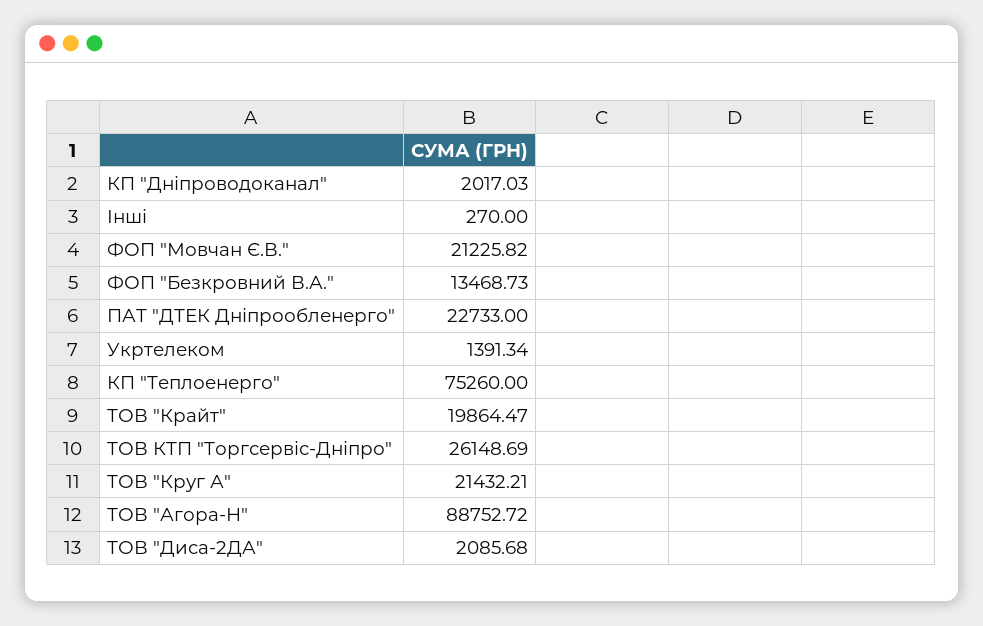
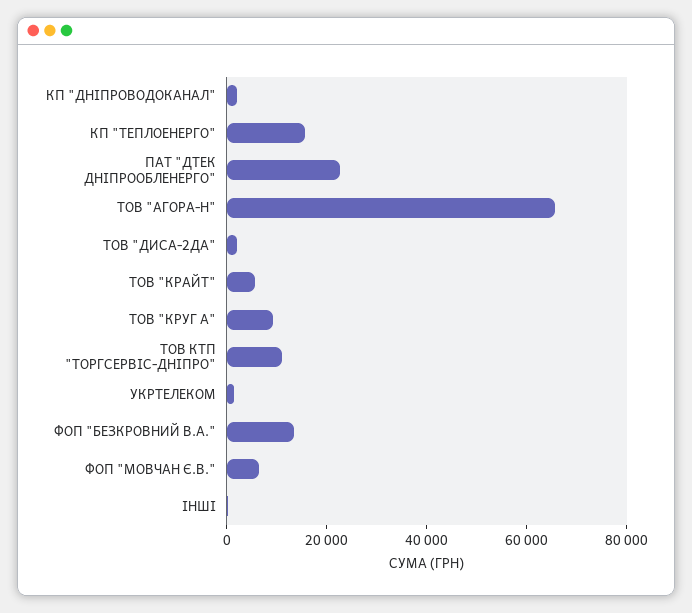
  {
    "КП \"Дніпроводоканал\"": 2017.03,
    "Інші": 270,
-   "ФОП \"Мовчан Є.В.\"": 21225.82,
+   "ФОП \"Мовчан Є.В.\"": 5000,
    "ФОП \"Безкровний В.А.\"": 13468.73,
    "ПАТ \"ДТЕК Дніпрообленерго\"": 22733,
    "Укртелеком": 1391.34,
-   "КП \"Теплоенерго\"": 75260,
+   "КП \"Теплоенерго\"": 15000,
-   "ТОВ \"Крайт\"": 19864.47,
+   "ТОВ \"Крайт\"": 5000,
-   "ТОВ КТП \"Торгсервіс-Дніпро\"": 26148.69,
+   "ТОВ КТП \"Торгсервіс-Дніпро\"": 10000,
-   "ТОВ \"Круг А\"": 21432.21,
+   "ТОВ \"Круг А\"": 10000,
-   "ТОВ \"Агора-Н\"": 88752.72,
+   "ТОВ \"Агора-Н\"": 65000,
    "ТОВ \"Диса-2ДА\"": 2085.68
  }

